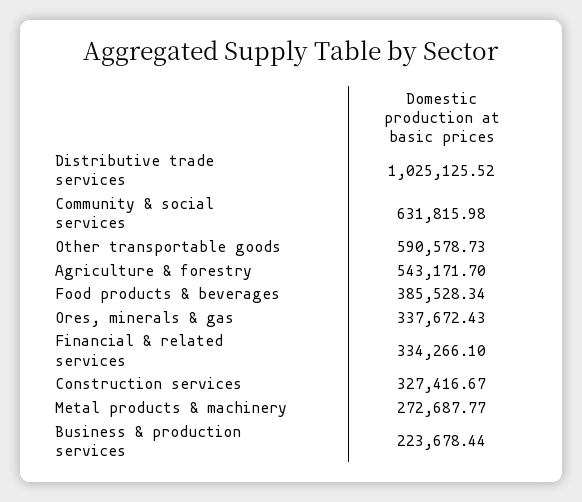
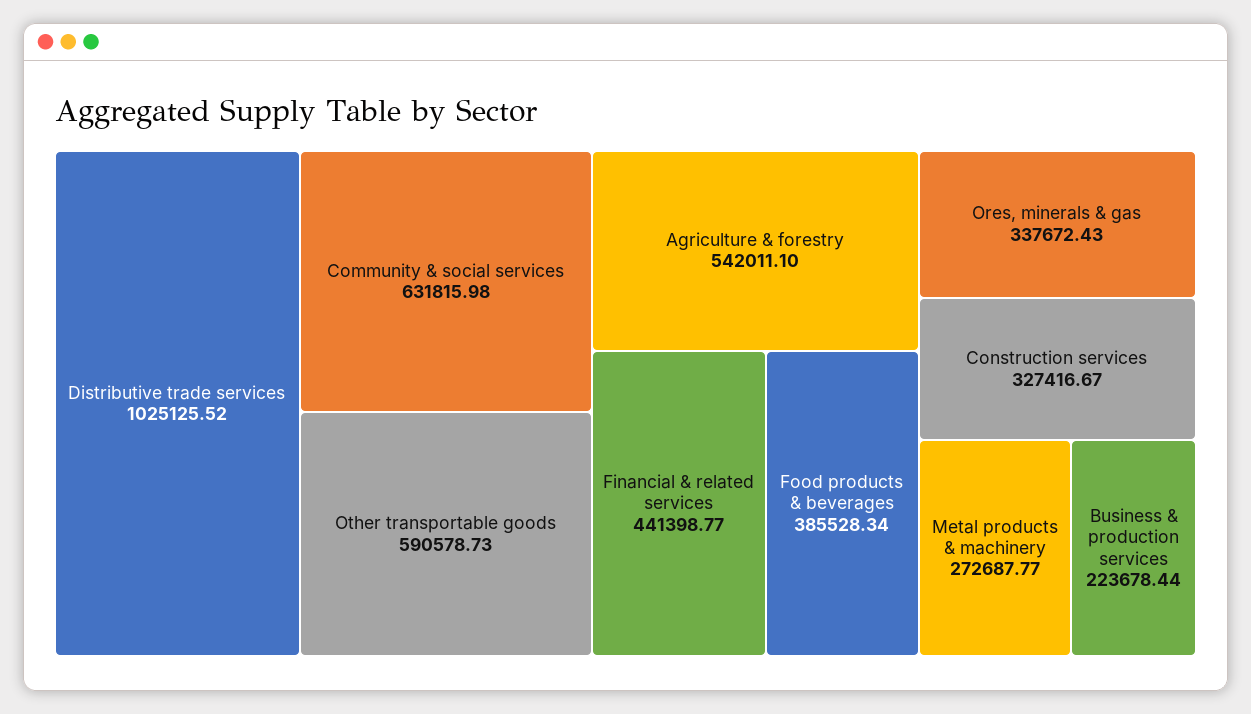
  {
    "Distributive trade services": 1025125.52,
    "Community & social services": 631815.98,
    "Other transportable goods": 590578.73,
-   "Agriculture & forestry": 543171.7,
+   "Agriculture & forestry": 542011.1,
    "Food products & beverages": 385528.34,
    "Ores, minerals & gas": 337672.43,
-   "Financial & related services": 334266.1,
+   "Financial & related services": 441398.77,
    "Construction services": 327416.67,
    "Metal products & machinery": 272687.77,
    "Business & production services": 223678.44
  }

